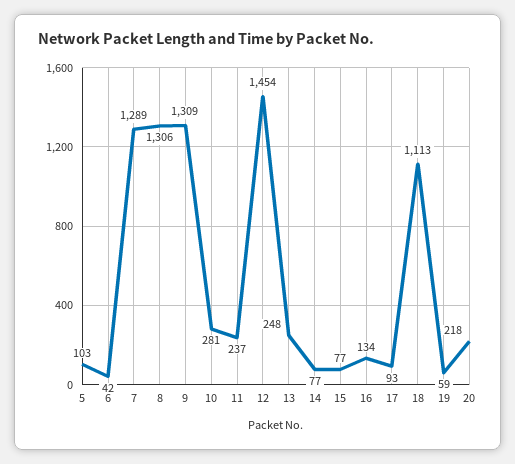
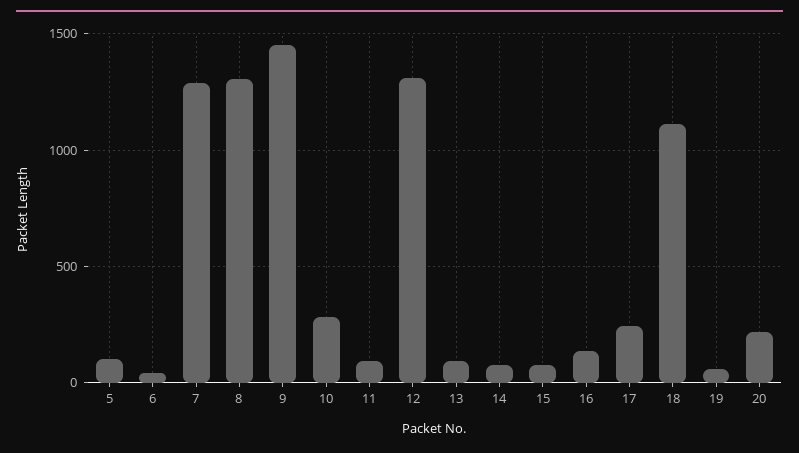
  {
    "5": 103,
    "6": 42,
    "7": 1289,
    "8": 1306,
-   "9": 1309,
+   "9": 1450,
    "10": 281,
-   "11": 237,
+   "11": 100,
-   "12": 1454,
+   "12": 1300,
-   "13": 248,
+   "13": 100,
    "14": 77,
    "15": 77,
    "16": 134,
-   "17": 93,
+   "17": 250,
    "18": 1113,
    "19": 59,
    "20": 218
  }

